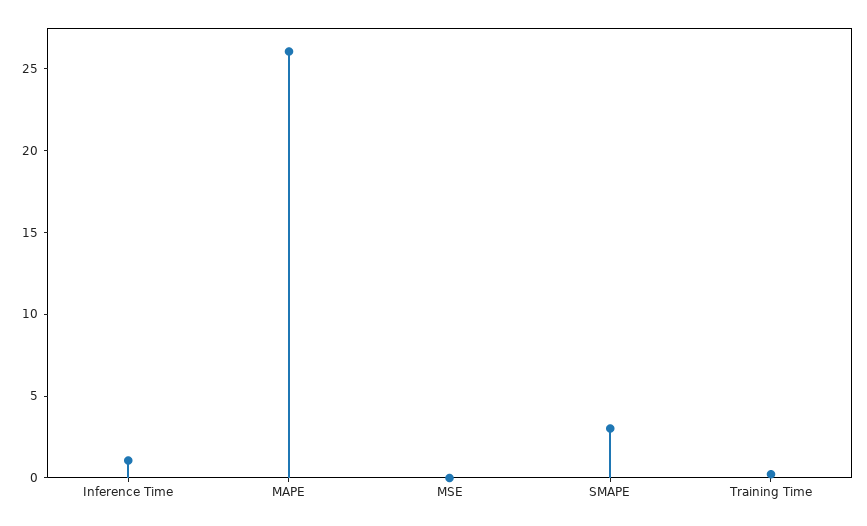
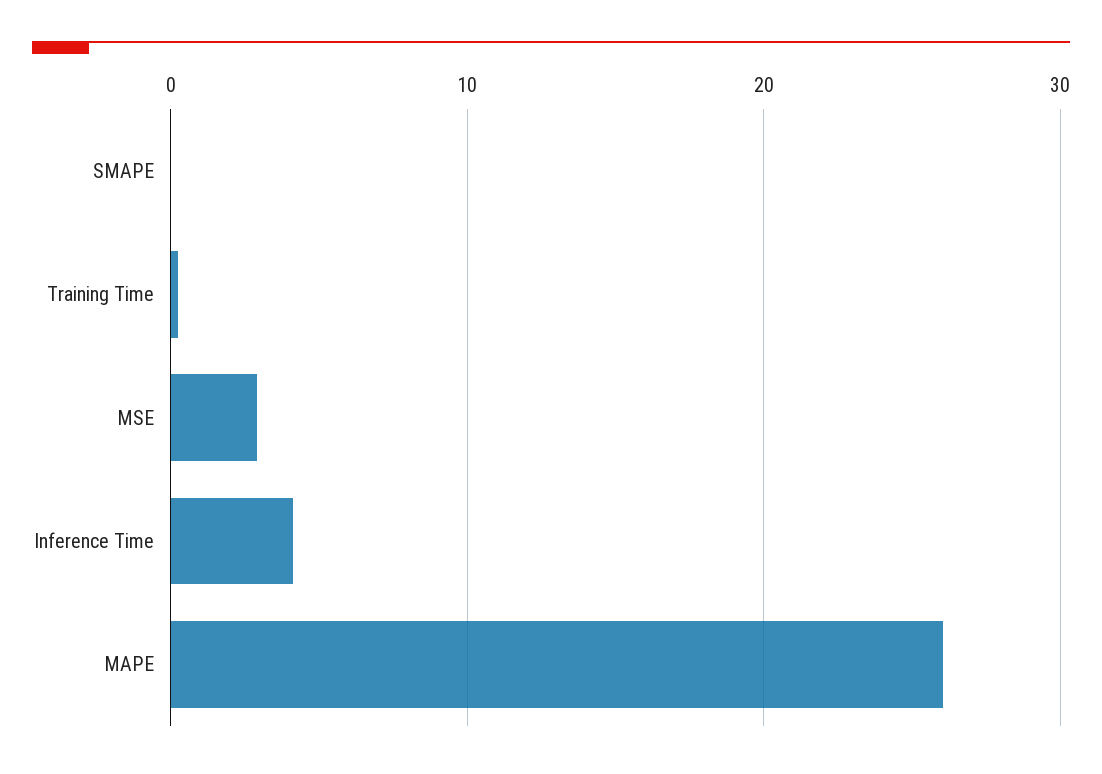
  {
-   "Inference Time": 1,
+   "Inference Time": 4,
    "MAPE": 26,
-   "MSE": 0,
+   "MSE": 3,
-   "SMAPE": 3,
+   "SMAPE": 0,
    "Training Time": 0
  }

